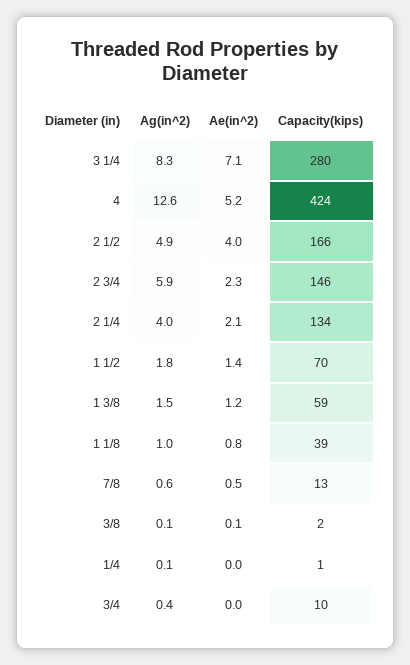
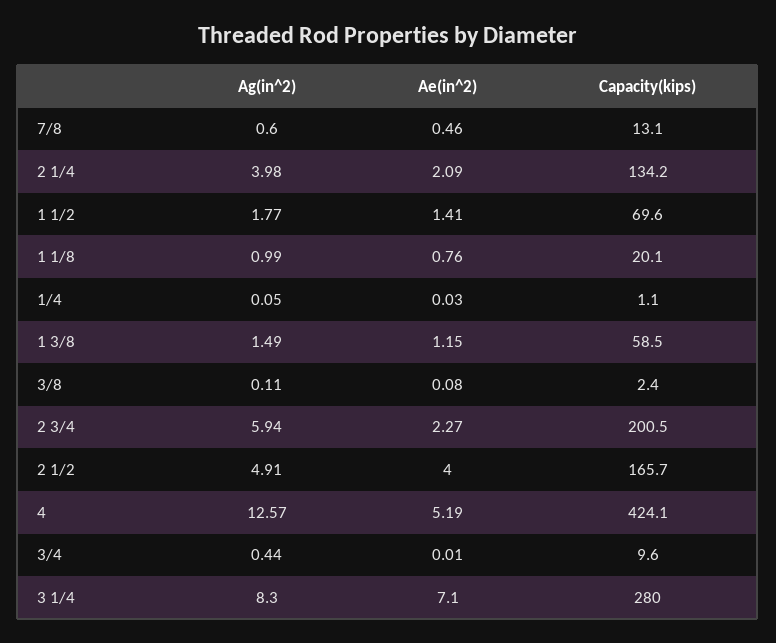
  {
    "Ag(in^2)": {
      "3 1/4": 8.3,
      "4": 12.57,
      "2 1/2": 4.91,
      "2 3/4": 5.94,
      "2 1/4": 3.98,
      "1 1/2": 1.77,
      "1 3/8": 1.49,
      "1 1/8": 0.99,
      "7/8": 0.6,
      "3/8": 0.11,
      "1/4": 0.05,
      "3/4": 0.44
    },
    "Ae(in^2)": {
      "3 1/4": 7.1,
      "4": 5.19,
      "2 1/2": 4,
      "2 3/4": 2.27,
      "2 1/4": 2.09,
      "1 1/2": 1.41,
      "1 3/8": 1.15,
      "1 1/8": 0.76,
      "7/8": 0.46,
      "3/8": 0.08,
      "1/4": 0.03,
      "3/4": 0.01
    },
    "Capacity(kips)": {
      "3 1/4": 280,
      "4": 424.1,
      "2 1/2": 165.7,
-     "2 3/4": 146,
+     "2 3/4": 200.5,
      "2 1/4": 134.2,
      "1 1/2": 69.6,
      "1 3/8": 58.5,
-     "1 1/8": 39,
+     "1 1/8": 20.1,
      "7/8": 13.1,
      "3/8": 2.4,
      "1/4": 1.1,
      "3/4": 9.6
    }
  }

